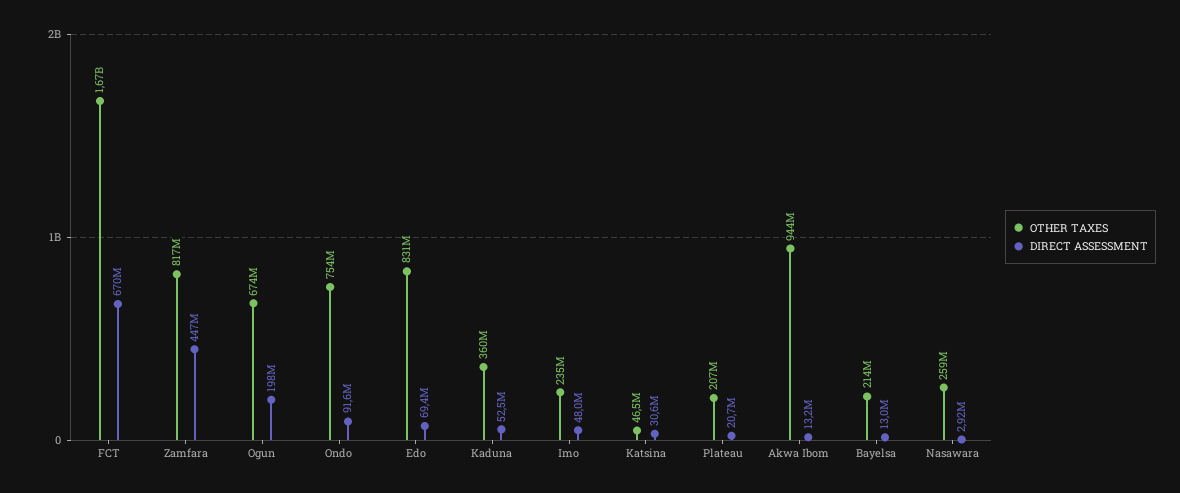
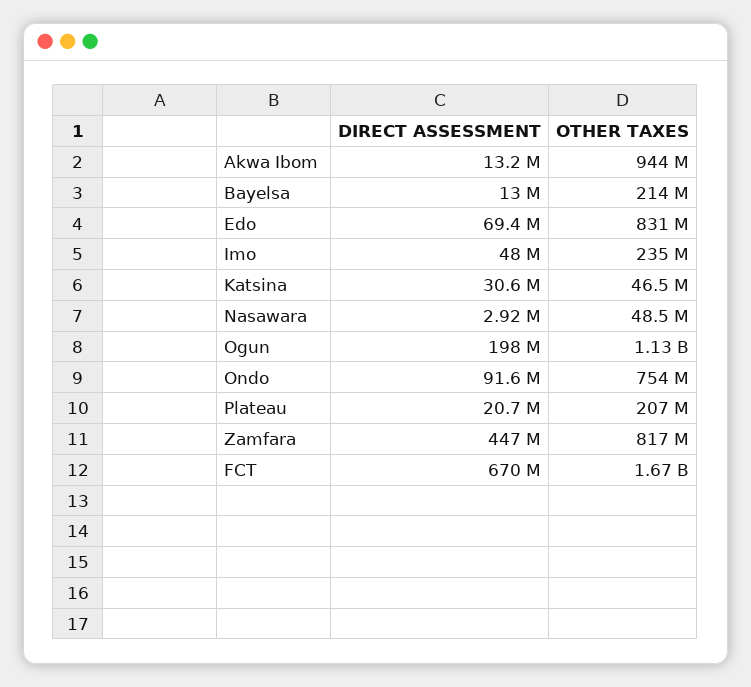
  {
    "OTHER TAXES": {
      "FCT": 1670000000,
      "Zamfara": 817000000,
-     "Ogun": 674000000,
+     "Ogun": 1130000000,
      "Ondo": 754000000,
      "Edo": 831000000,
-     "Kaduna": 360000000,
      "Imo": 235000000,
      "Katsina": 46500000,
      "Plateau": 207000000,
      "Akwa Ibom": 944000000,
      "Bayelsa": 214000000,
-     "Nasawara": 259000000
+     "Nasawara": 48500000
    },
    "DIRECT ASSESSMENT": {
      "FCT": 670000000,
      "Zamfara": 447000000,
      "Ogun": 198000000,
      "Ondo": 91600000,
      "Edo": 69400000,
-     "Kaduna": 52500000,
      "Imo": 48000000,
      "Katsina": 30600000,
      "Plateau": 20700000,
      "Akwa Ibom": 13200000,
      "Bayelsa": 13000000,
      "Nasawara": 2920000
    }
  }

